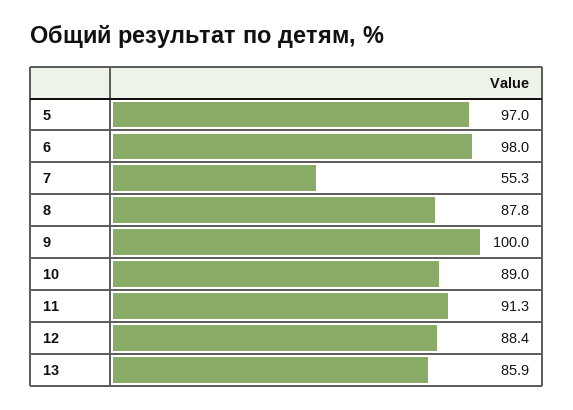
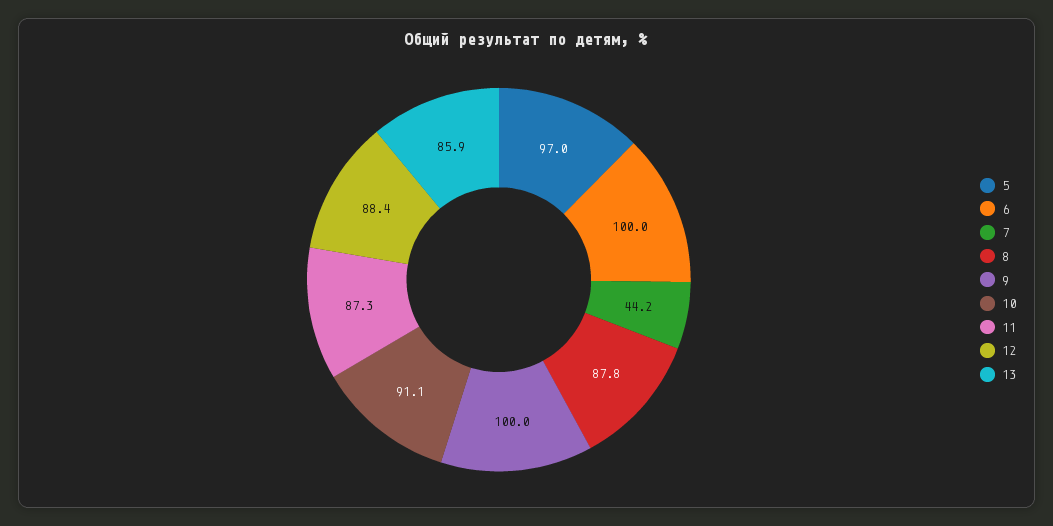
  {
    "5": 97,
-   "6": 98,
+   "6": 100,
-   "7": 55.3,
+   "7": 44.2,
    "8": 87.8,
    "9": 100,
-   "10": 89,
+   "10": 91.1,
-   "11": 91.3,
+   "11": 87.3,
    "12": 88.4,
    "13": 85.9
  }

